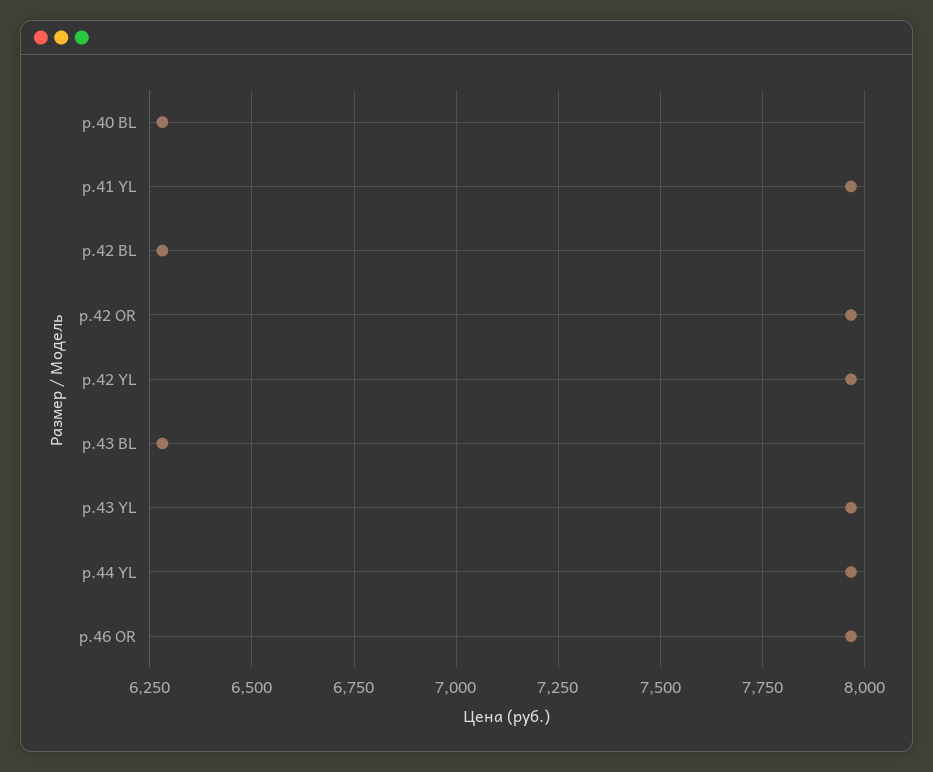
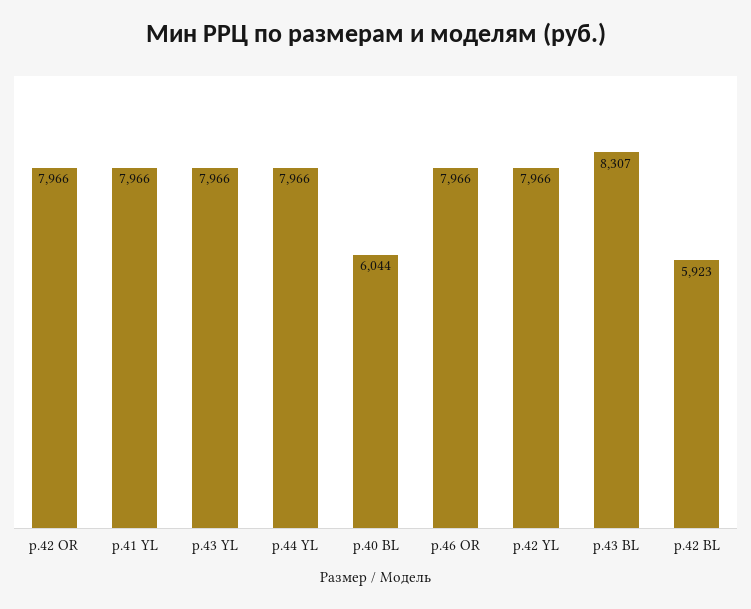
  {
-   "р.40 BL": 6275,
+   "р.40 BL": 6044,
    "р.41 YL": 7966,
-   "р.42 BL": 6275,
+   "р.42 BL": 5923,
    "р.42 OR": 7966,
    "р.42 YL": 7966,
-   "р.43 BL": 6275,
+   "р.43 BL": 8307,
    "р.43 YL": 7966,
    "р.44 YL": 7966,
    "р.46 OR": 7966
  }

